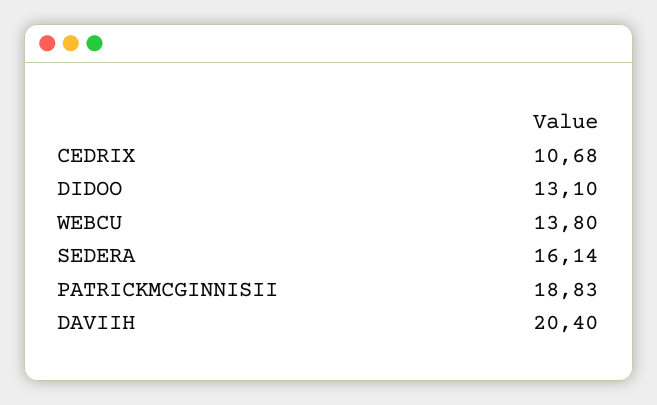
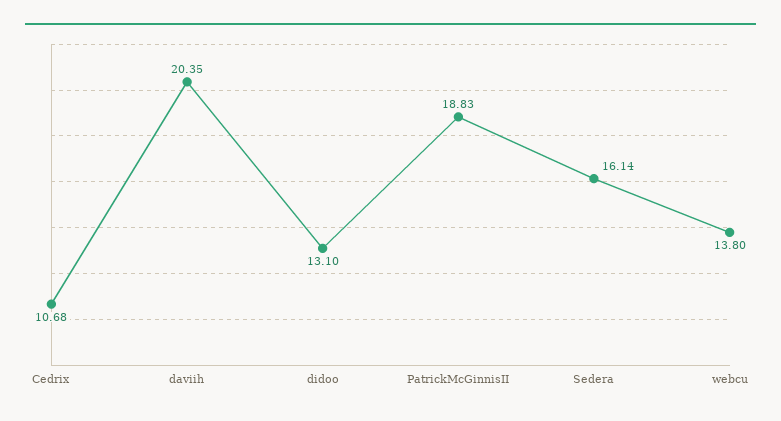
  {
    "CEDRIX": 10.68,
    "DIDOO": 13.1,
    "WEBCU": 13.8,
    "SEDERA": 16.14,
    "PATRICKMCGINNISII": 18.83,
-   "DAVIIH": 20.4
+   "DAVIIH": 20.35
  }

